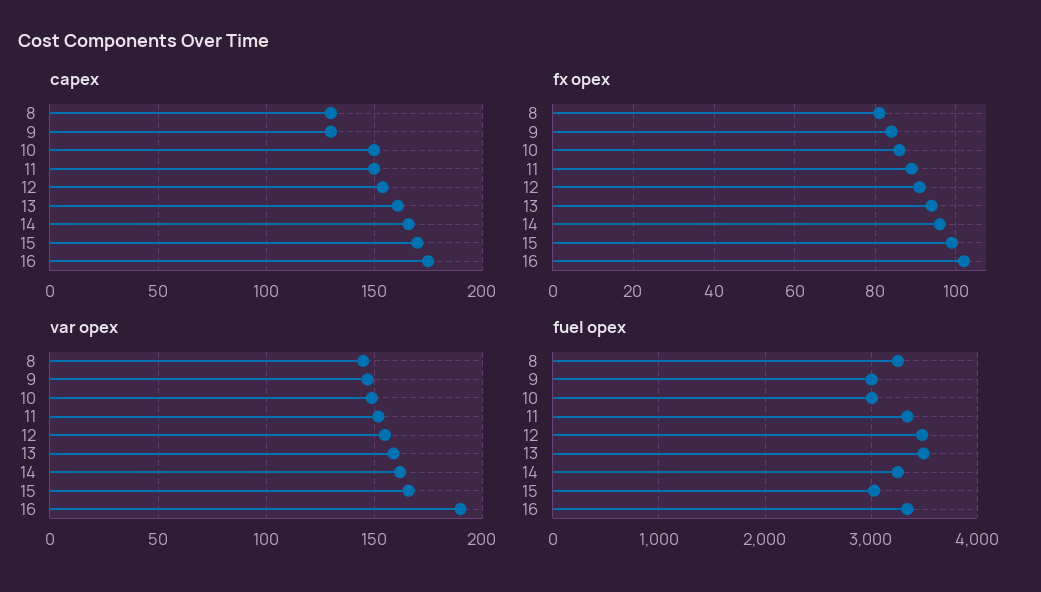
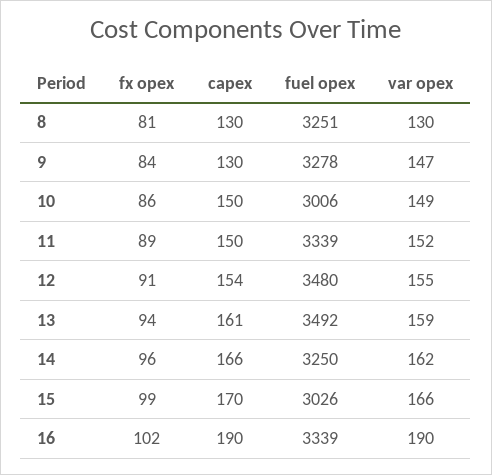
  {
    "capex": {
      "8": 130,
      "9": 130,
      "10": 150,
      "11": 150,
      "12": 154,
      "13": 161,
      "14": 166,
      "15": 170,
-     "16": 175
+     "16": 190
    },
    "fx opex": {
      "8": 81,
      "9": 84,
      "10": 86,
      "11": 89,
      "12": 91,
      "13": 94,
      "14": 96,
      "15": 99,
      "16": 102
    },
    "var opex": {
-     "8": 145,
+     "8": 130,
      "9": 147,
      "10": 149,
      "11": 152,
      "12": 155,
      "13": 159,
      "14": 162,
      "15": 166,
      "16": 190
    },
    "fuel opex": {
      "8": 3251,
-     "9": 3000,
+     "9": 3278,
      "10": 3006,
      "11": 3339,
      "12": 3480,
      "13": 3492,
      "14": 3250,
      "15": 3026,
      "16": 3339
    }
  }

